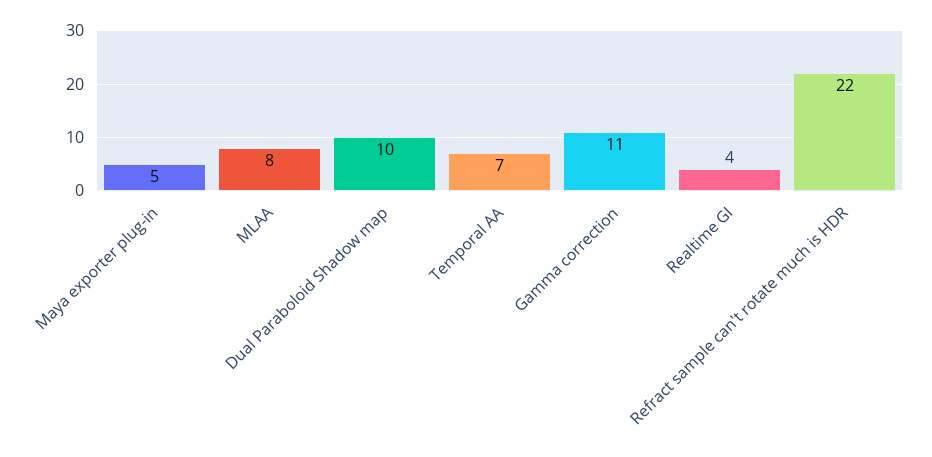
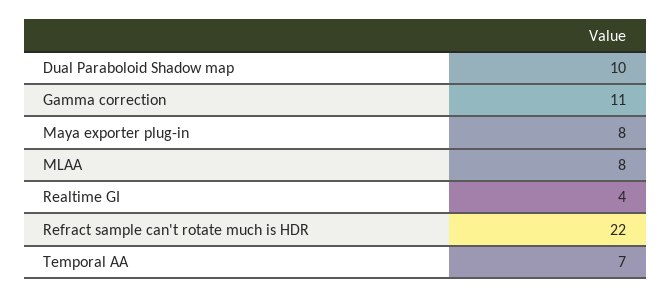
  {
-   "Maya exporter plug-in": 5,
+   "Maya exporter plug-in": 8,
    "MLAA": 8,
    "Dual Paraboloid Shadow map": 10,
    "Temporal AA": 7,
    "Gamma correction": 11,
    "Realtime GI": 4,
    "Refract sample can't rotate much is HDR": 22
  }

